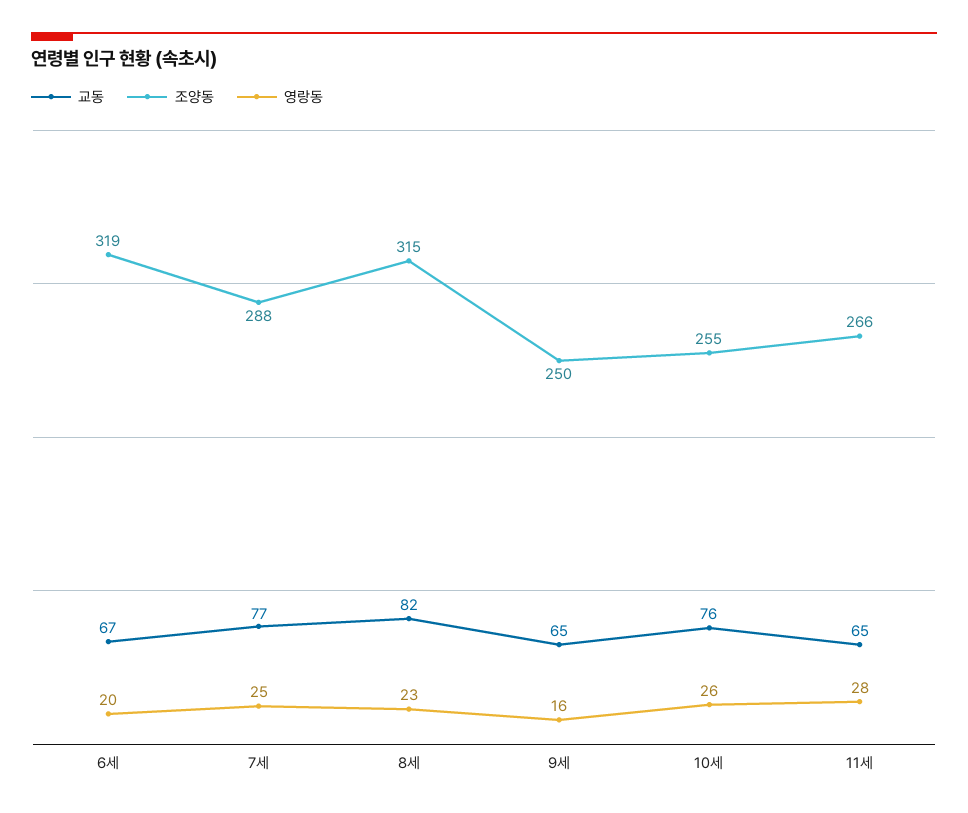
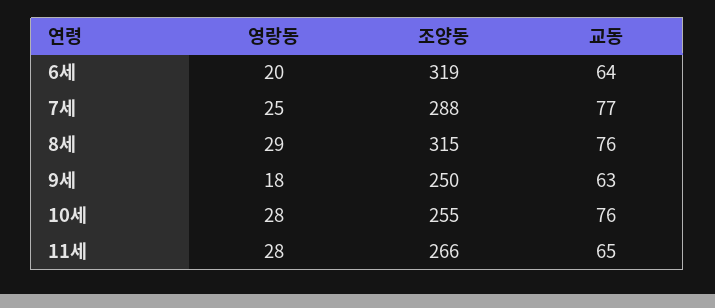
  {
    "교동": {
-     "6세": 67,
+     "6세": 64,
      "7세": 77,
-     "8세": 82,
+     "8세": 76,
-     "9세": 65,
+     "9세": 63,
      "10세": 76,
      "11세": 65
    },
    "조양동": {
      "6세": 319,
      "7세": 288,
      "8세": 315,
      "9세": 250,
      "10세": 255,
      "11세": 266
    },
    "영랑동": {
      "6세": 20,
      "7세": 25,
-     "8세": 23,
+     "8세": 29,
-     "9세": 16,
+     "9세": 18,
-     "10세": 26,
+     "10세": 28,
      "11세": 28
    }
  }

